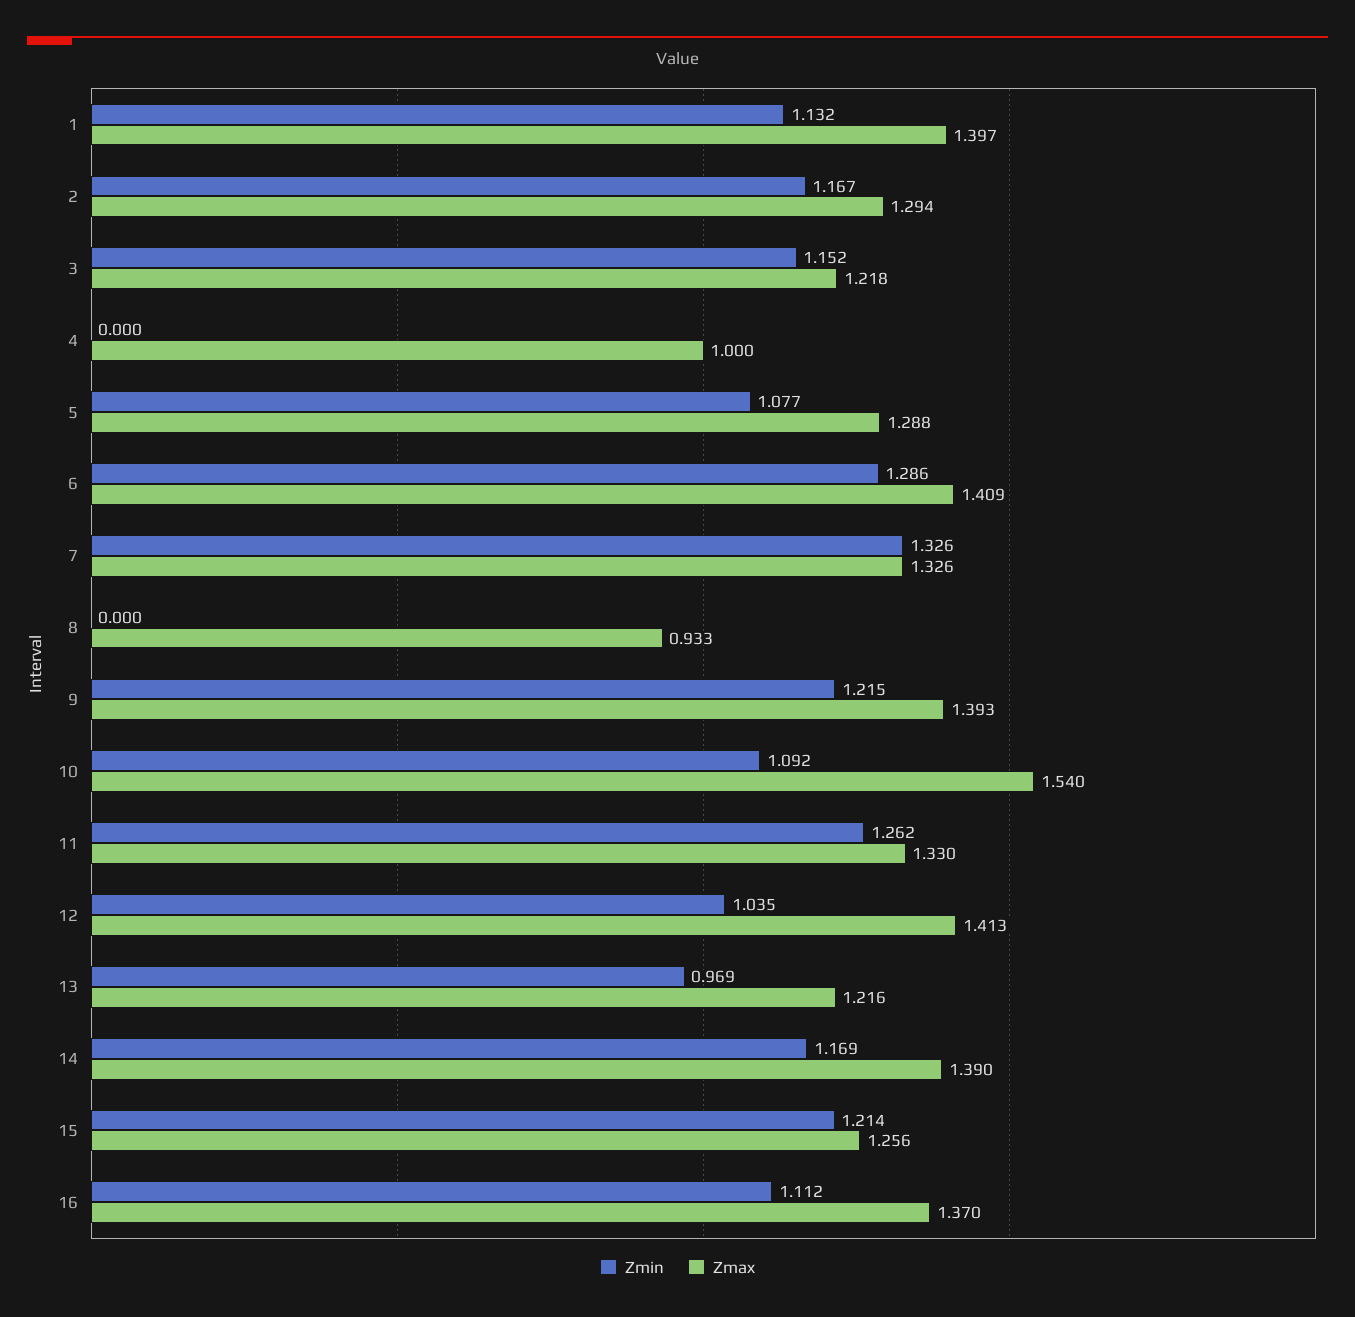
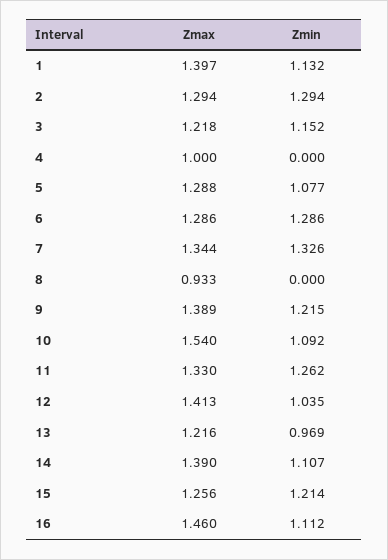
  {
    "Zmin": {
      "1": 1.132,
-     "2": 1.167,
+     "2": 1.294,
      "3": 1.152,
      "4": 0,
      "5": 1.077,
      "6": 1.286,
      "7": 1.326,
      "8": 0,
      "9": 1.215,
      "10": 1.092,
      "11": 1.262,
      "12": 1.035,
      "13": 0.969,
-     "14": 1.169,
+     "14": 1.107,
      "15": 1.214,
      "16": 1.112
    },
    "Zmax": {
      "1": 1.397,
      "2": 1.294,
      "3": 1.218,
      "4": 1,
      "5": 1.288,
-     "6": 1.409,
+     "6": 1.286,
-     "7": 1.326,
+     "7": 1.344,
      "8": 0.933,
-     "9": 1.393,
+     "9": 1.389,
      "10": 1.54,
      "11": 1.33,
      "12": 1.413,
      "13": 1.216,
      "14": 1.39,
      "15": 1.256,
-     "16": 1.37
+     "16": 1.46
    }
  }

